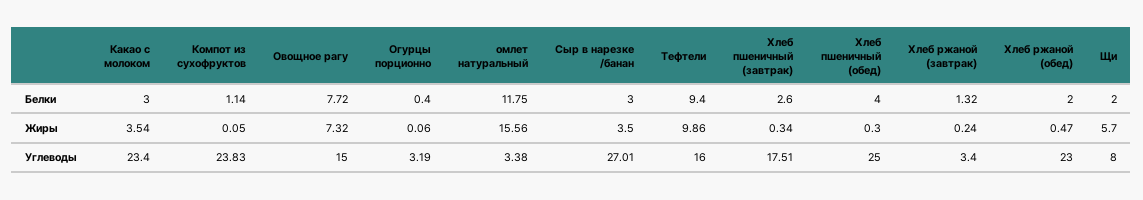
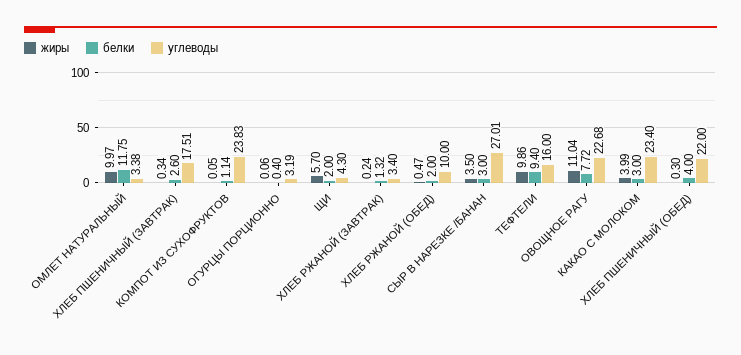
  {
    "Белки": {
      "Какао с молоком": 3,
      "Компот из сухофруктов": 1.14,
      "Овощное рагу": 7.72,
      "Огурцы порционно": 0.4,
      "омлет натуральный": 11.75,
      "Сыр в нарезке /банан": 3,
      "Тефтели": 9.4,
      "Хлеб пшеничный (завтрак)": 2.6,
      "Хлеб пшеничный (обед)": 4,
      "Хлеб ржаной (завтрак)": 1.32,
      "Хлеб ржаной (обед)": 2,
      "Щи": 2
    },
    "Жиры": {
-     "Какао с молоком": 3.54,
+     "Какао с молоком": 3.99,
      "Компот из сухофруктов": 0.05,
-     "Овощное рагу": 7.32,
+     "Овощное рагу": 11.04,
      "Огурцы порционно": 0.06,
-     "омлет натуральный": 15.56,
+     "омлет натуральный": 9.97,
      "Сыр в нарезке /банан": 3.5,
      "Тефтели": 9.86,
      "Хлеб пшеничный (завтрак)": 0.34,
      "Хлеб пшеничный (обед)": 0.3,
      "Хлеб ржаной (завтрак)": 0.24,
      "Хлеб ржаной (обед)": 0.47,
      "Щи": 5.7
    },
    "Углеводы": {
      "Какао с молоком": 23.4,
      "Компот из сухофруктов": 23.83,
-     "Овощное рагу": 15,
+     "Овощное рагу": 22.68,
      "Огурцы порционно": 3.19,
      "омлет натуральный": 3.38,
      "Сыр в нарезке /банан": 27.01,
      "Тефтели": 16,
      "Хлеб пшеничный (завтрак)": 17.51,
-     "Хлеб пшеничный (обед)": 25,
+     "Хлеб пшеничный (обед)": 22,
      "Хлеб ржаной (завтрак)": 3.4,
-     "Хлеб ржаной (обед)": 23,
+     "Хлеб ржаной (обед)": 10,
-     "Щи": 8
+     "Щи": 4.3
    }
  }

